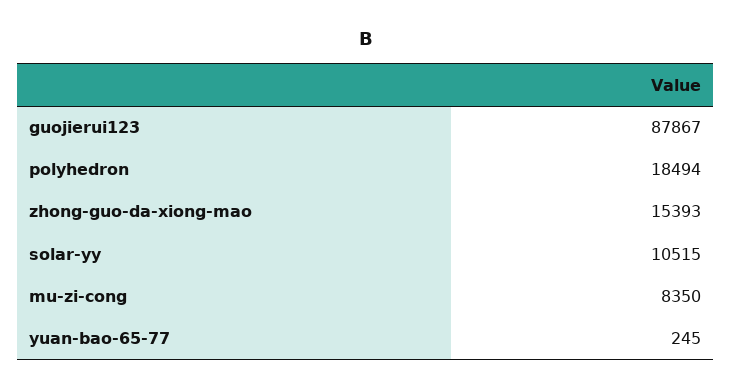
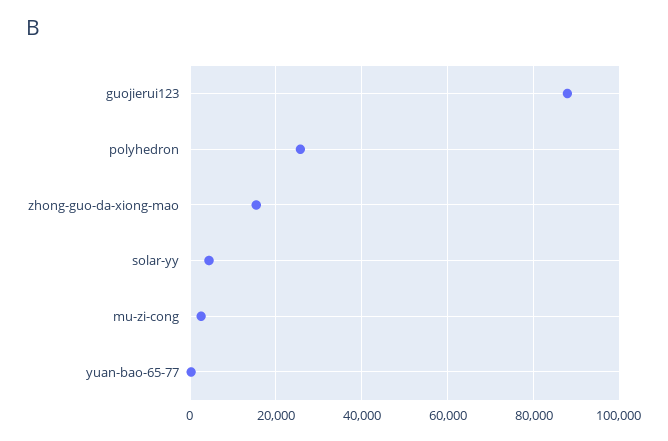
  {
    "guojierui123": 87867,
-   "polyhedron": 18494,
+   "polyhedron": 26000,
    "zhong-guo-da-xiong-mao": 15393,
-   "solar-yy": 10515,
+   "solar-yy": 4000,
-   "mu-zi-cong": 8350,
+   "mu-zi-cong": 2000,
    "yuan-bao-65-77": 245
  }

